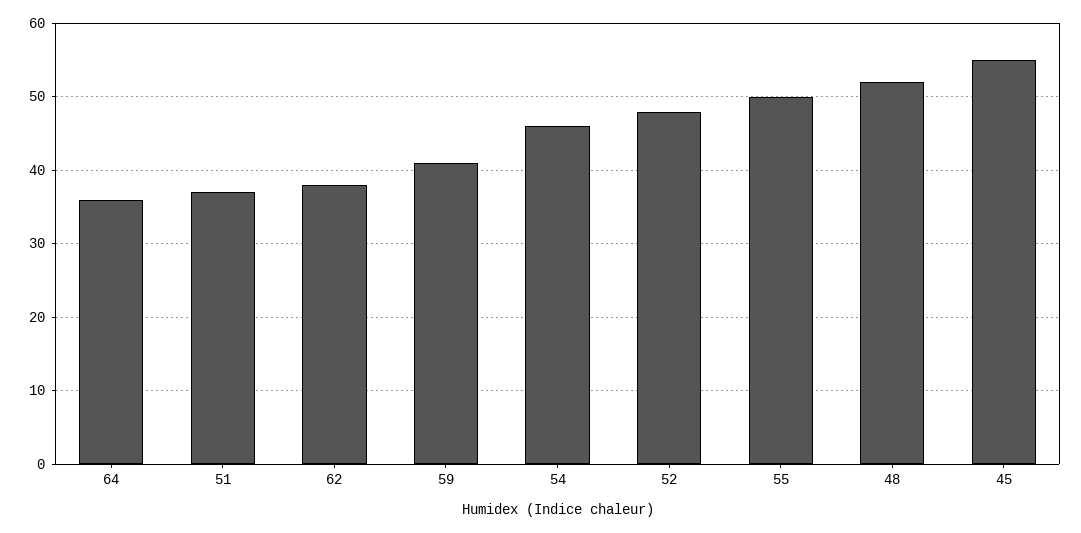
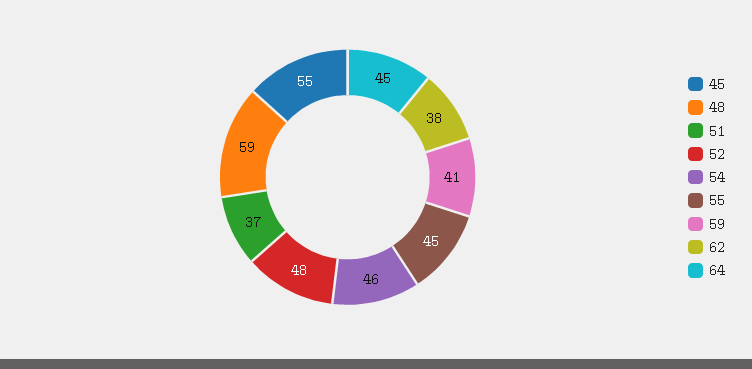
  {
-   "64": 36,
+   "64": 45,
    "51": 37,
    "62": 38,
    "59": 41,
    "54": 46,
    "52": 48,
-   "55": 50,
+   "55": 45,
-   "48": 52,
+   "48": 59,
    "45": 55
  }

